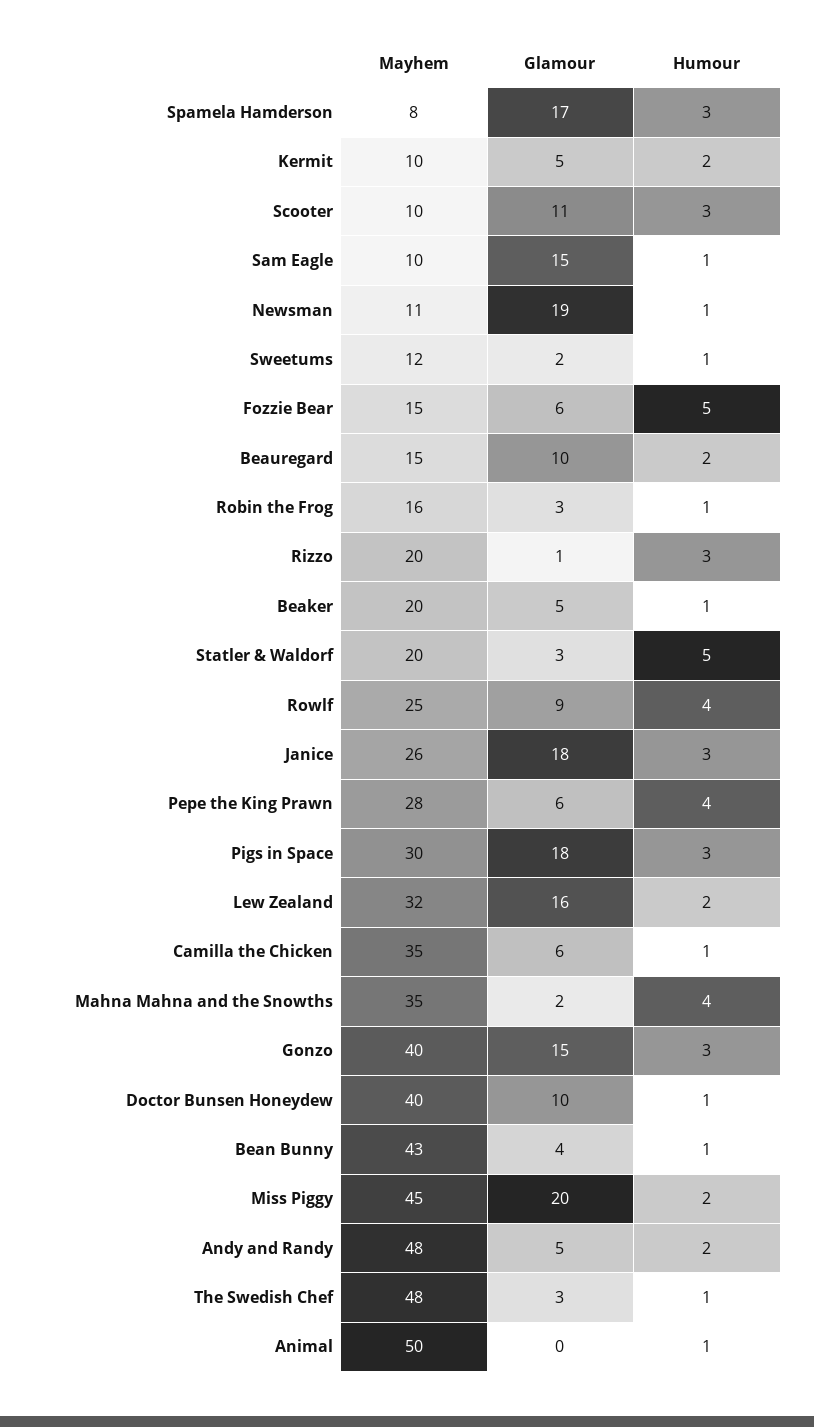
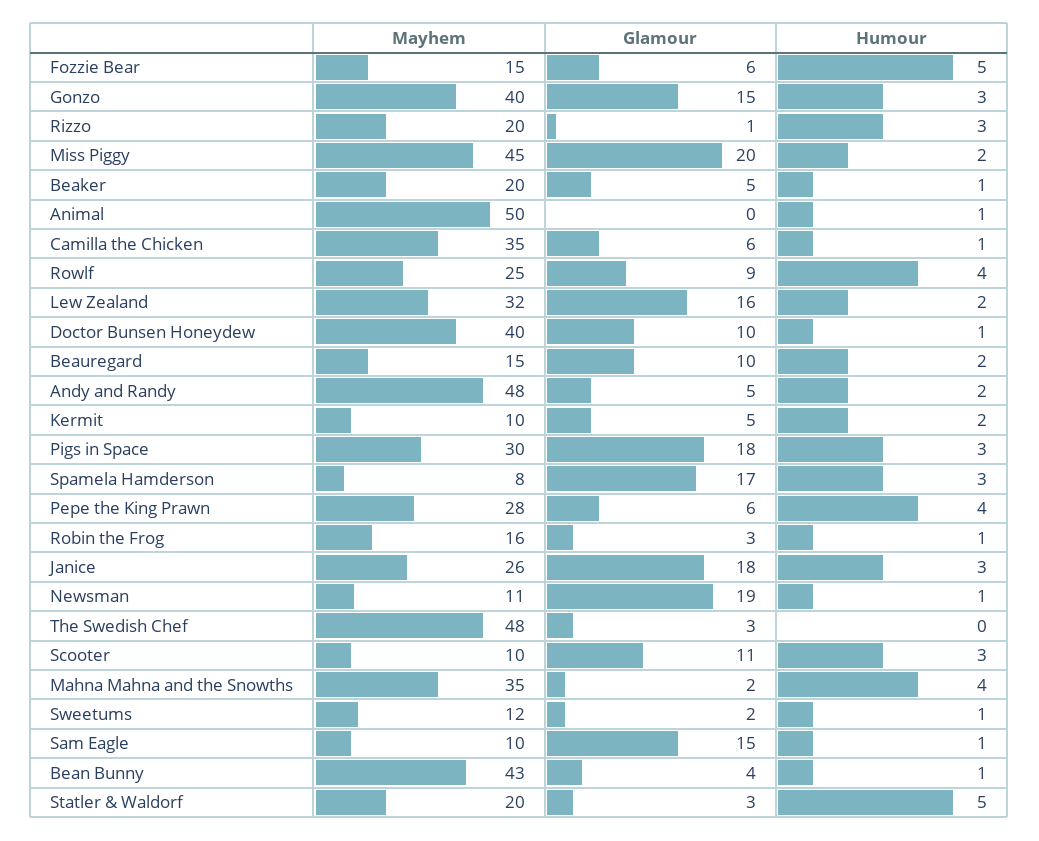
  {
    "Mayhem": {
      "Spamela Hamderson": 8,
      "Kermit": 10,
      "Scooter": 10,
      "Sam Eagle": 10,
      "Newsman": 11,
      "Sweetums": 12,
      "Fozzie Bear": 15,
      "Beauregard": 15,
      "Robin the Frog": 16,
      "Rizzo": 20,
      "Beaker": 20,
      "Statler & Waldorf": 20,
      "Rowlf": 25,
      "Janice": 26,
      "Pepe the King Prawn": 28,
      "Pigs in Space": 30,
      "Lew Zealand": 32,
      "Camilla the Chicken": 35,
      "Mahna Mahna and the Snowths": 35,
      "Gonzo": 40,
      "Doctor Bunsen Honeydew": 40,
      "Bean Bunny": 43,
      "Miss Piggy": 45,
      "Andy and Randy": 48,
      "The Swedish Chef": 48,
      "Animal": 50
    },
    "Glamour": {
      "Spamela Hamderson": 17,
      "Kermit": 5,
      "Scooter": 11,
      "Sam Eagle": 15,
      "Newsman": 19,
      "Sweetums": 2,
      "Fozzie Bear": 6,
      "Beauregard": 10,
      "Robin the Frog": 3,
      "Rizzo": 1,
      "Beaker": 5,
      "Statler & Waldorf": 3,
      "Rowlf": 9,
      "Janice": 18,
      "Pepe the King Prawn": 6,
      "Pigs in Space": 18,
      "Lew Zealand": 16,
      "Camilla the Chicken": 6,
      "Mahna Mahna and the Snowths": 2,
      "Gonzo": 15,
      "Doctor Bunsen Honeydew": 10,
      "Bean Bunny": 4,
      "Miss Piggy": 20,
      "Andy and Randy": 5,
      "The Swedish Chef": 3,
      "Animal": 0
    },
    "Humour": {
      "Spamela Hamderson": 3,
      "Kermit": 2,
      "Scooter": 3,
      "Sam Eagle": 1,
      "Newsman": 1,
      "Sweetums": 1,
      "Fozzie Bear": 5,
      "Beauregard": 2,
      "Robin the Frog": 1,
      "Rizzo": 3,
      "Beaker": 1,
      "Statler & Waldorf": 5,
      "Rowlf": 4,
      "Janice": 3,
      "Pepe the King Prawn": 4,
      "Pigs in Space": 3,
      "Lew Zealand": 2,
      "Camilla the Chicken": 1,
      "Mahna Mahna and the Snowths": 4,
      "Gonzo": 3,
      "Doctor Bunsen Honeydew": 1,
      "Bean Bunny": 1,
      "Miss Piggy": 2,
      "Andy and Randy": 2,
-     "The Swedish Chef": 1,
+     "The Swedish Chef": 0,
      "Animal": 1
    }
  }

